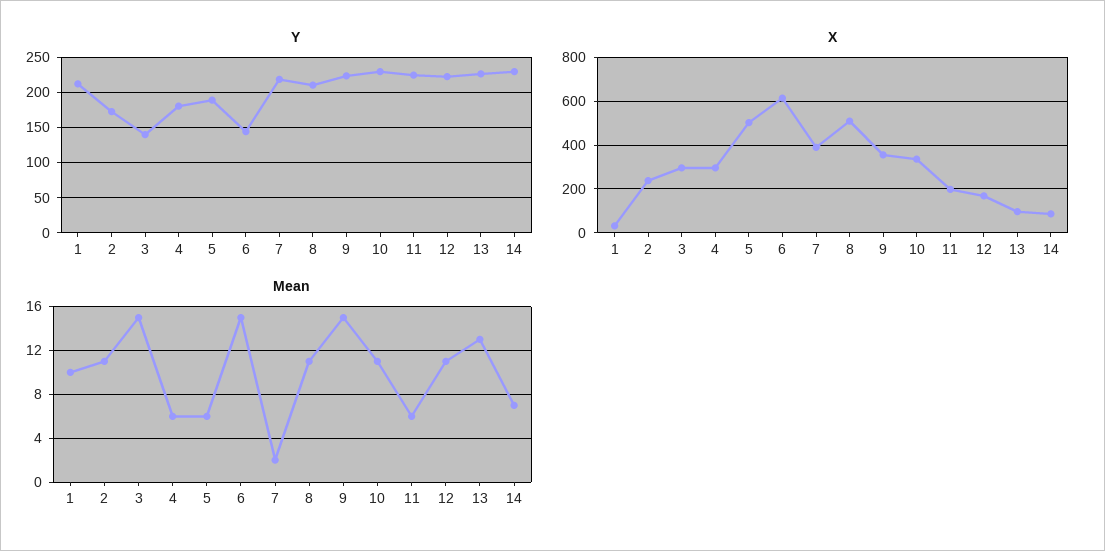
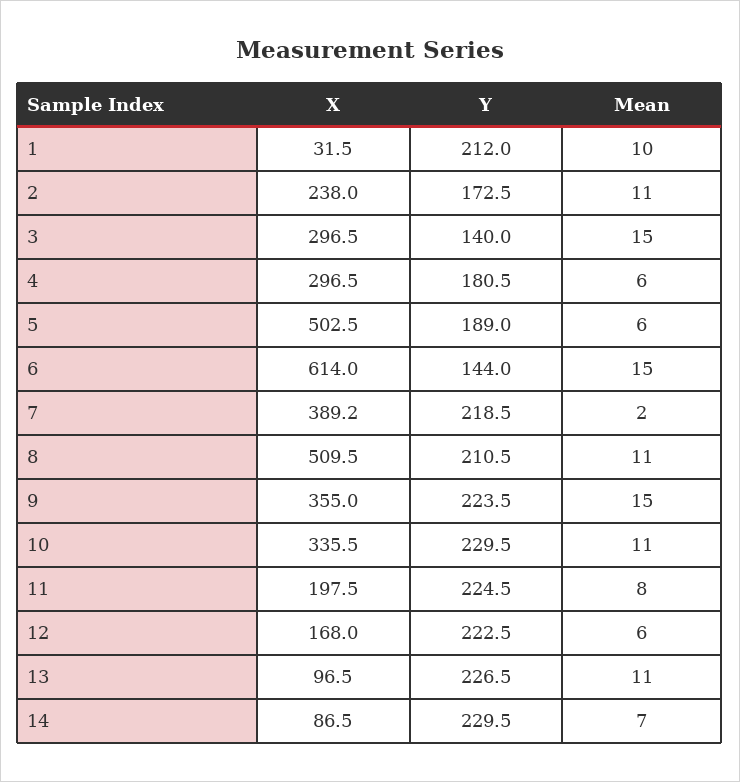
  {
    "Y": {
      "1": 212,
      "2": 172.5,
      "3": 140,
      "4": 180.5,
      "5": 189,
      "6": 144,
      "7": 218.5,
      "8": 210.5,
      "9": 223.5,
      "10": 229.5,
      "11": 224.5,
      "12": 222.5,
      "13": 226.5,
      "14": 229.5
    },
    "X": {
      "1": 31.5,
      "2": 238,
      "3": 296.5,
      "4": 296.5,
      "5": 502.5,
      "6": 614,
      "7": 389.2,
      "8": 509.5,
      "9": 355,
      "10": 335.5,
      "11": 197.5,
      "12": 168,
      "13": 96.5,
      "14": 86.5
    },
    "Mean": {
      "1": 10,
      "2": 11,
      "3": 15,
      "4": 6,
      "5": 6,
      "6": 15,
      "7": 2,
      "8": 11,
      "9": 15,
      "10": 11,
-     "11": 6,
+     "11": 8,
-     "12": 11,
+     "12": 6,
-     "13": 13,
+     "13": 11,
      "14": 7
    }
  }

